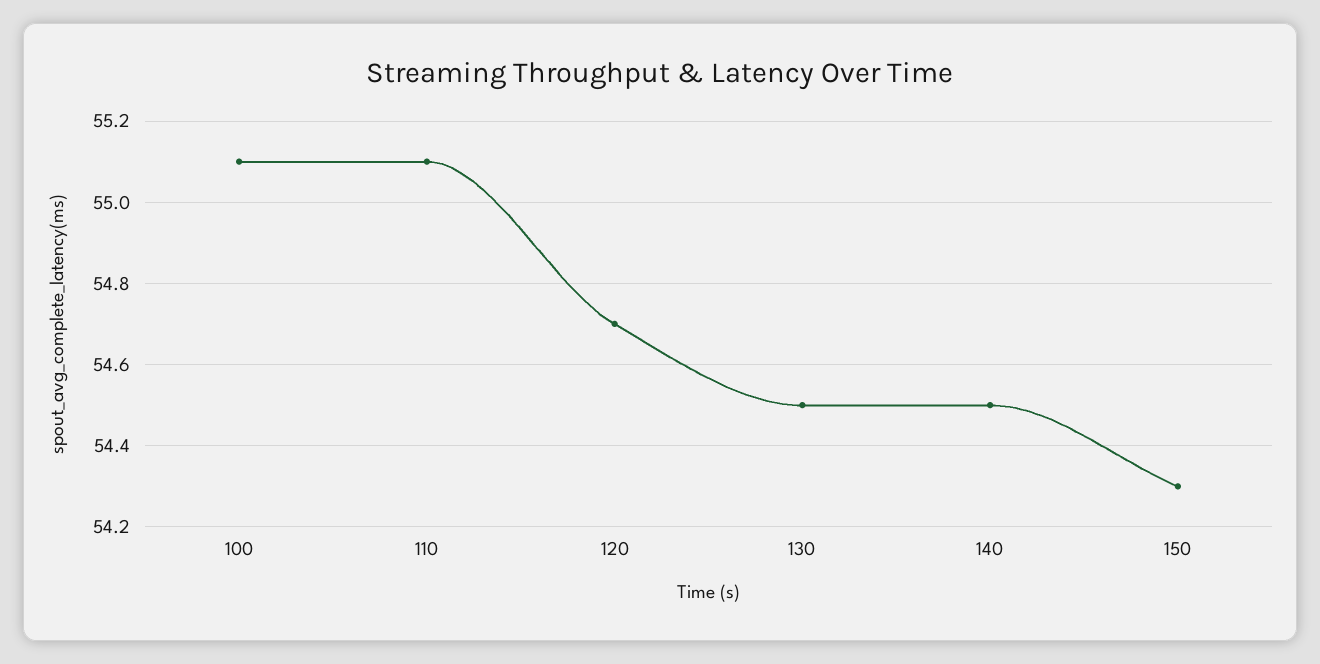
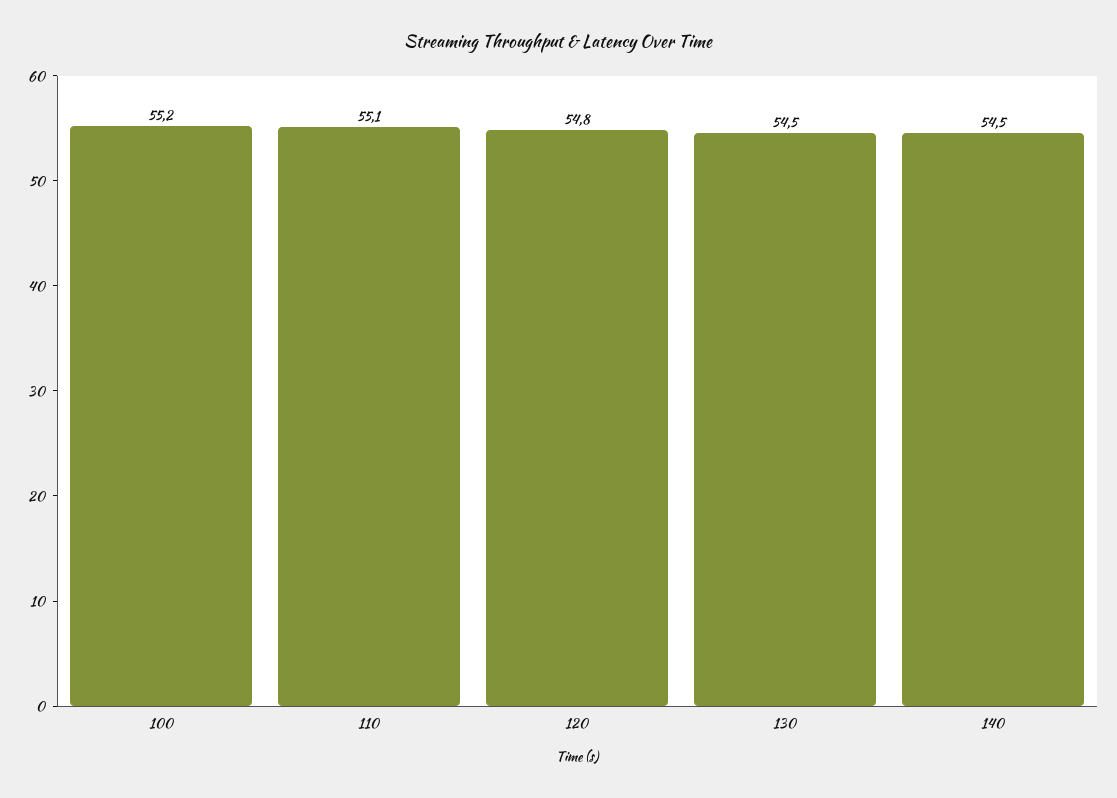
  {
-   "100": 55.1,
+   "100": 55.2,
    "110": 55.1,
-   "120": 54.7,
+   "120": 54.8,
    "130": 54.5,
-   "140": 54.5,
+   "140": 54.5
-   "150": 54.3
  }

